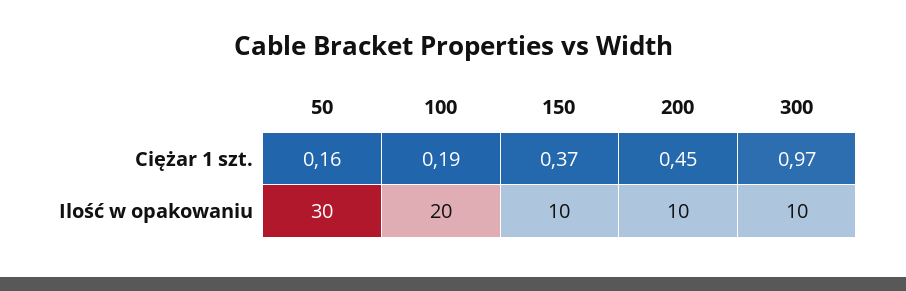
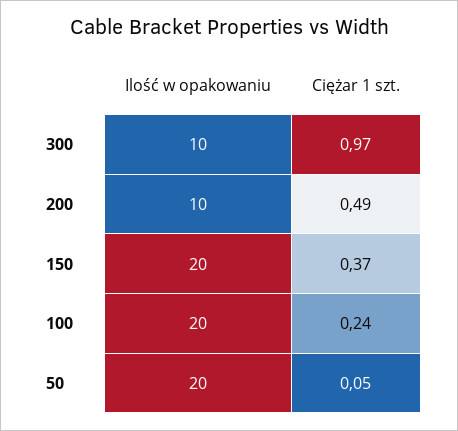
  {
    "50": {
-     "Ciężar 1 szt.": 0.16,
+     "Ciężar 1 szt.": 0.05,
-     "Ilość w opakowaniu": 30
+     "Ilość w opakowaniu": 20
    },
    "100": {
-     "Ciężar 1 szt.": 0.19,
+     "Ciężar 1 szt.": 0.24,
      "Ilość w opakowaniu": 20
    },
    "150": {
      "Ciężar 1 szt.": 0.37,
-     "Ilość w opakowaniu": 10
+     "Ilość w opakowaniu": 20
    },
    "200": {
-     "Ciężar 1 szt.": 0.45,
+     "Ciężar 1 szt.": 0.49,
      "Ilość w opakowaniu": 10
    },
    "300": {
      "Ciężar 1 szt.": 0.97,
      "Ilość w opakowaniu": 10
    }
  }

